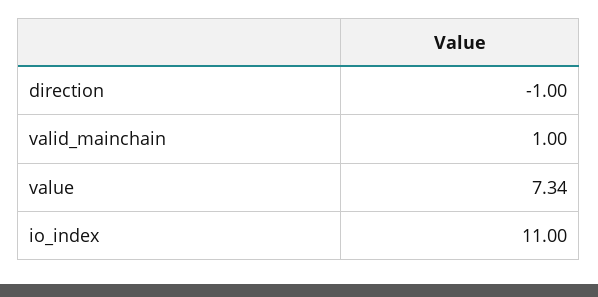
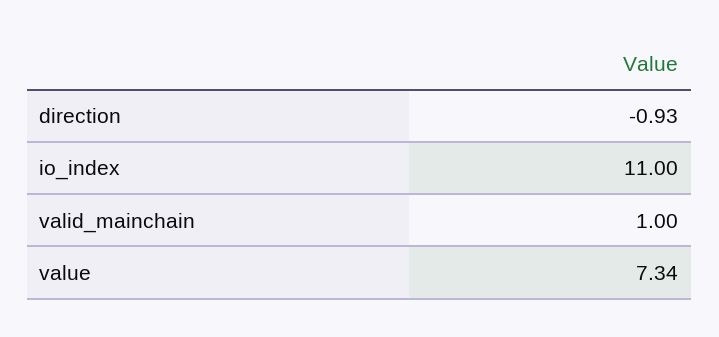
  {
-   "direction": -1,
+   "direction": -0.93,
    "valid_mainchain": 1,
    "value": 7.34,
    "io_index": 11
  }

